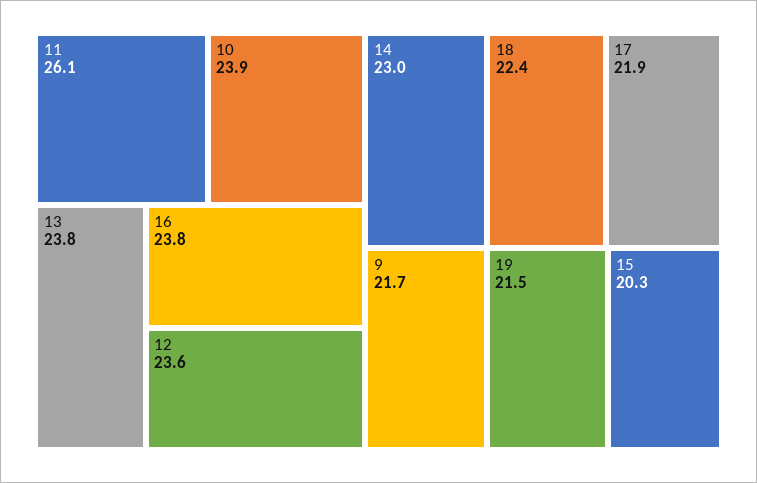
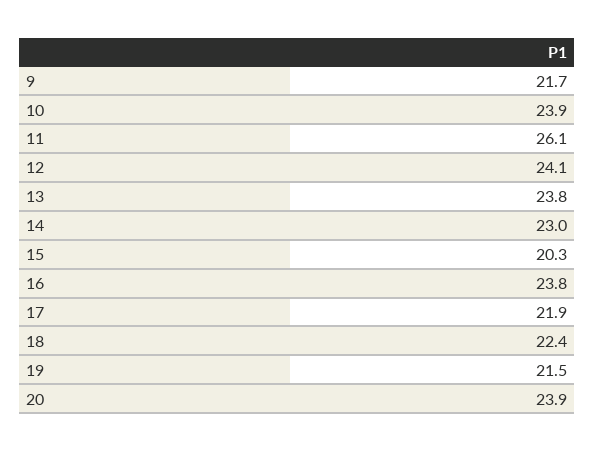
  {
    "11": 26.1,
    "10": 23.9,
    "13": 23.8,
    "16": 23.8,
-   "12": 23.6,
+   "12": 24.1,
    "14": 23,
    "18": 22.4,
    "17": 21.9,
    "9": 21.7,
    "19": 21.5,
-   "15": 20.3
+   "15": 20.3,
+   "20": 23.9
  }

